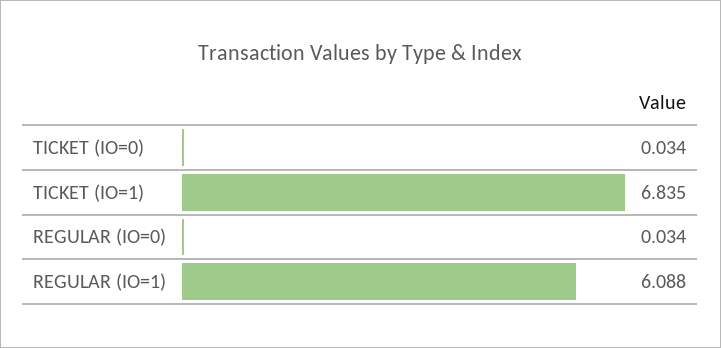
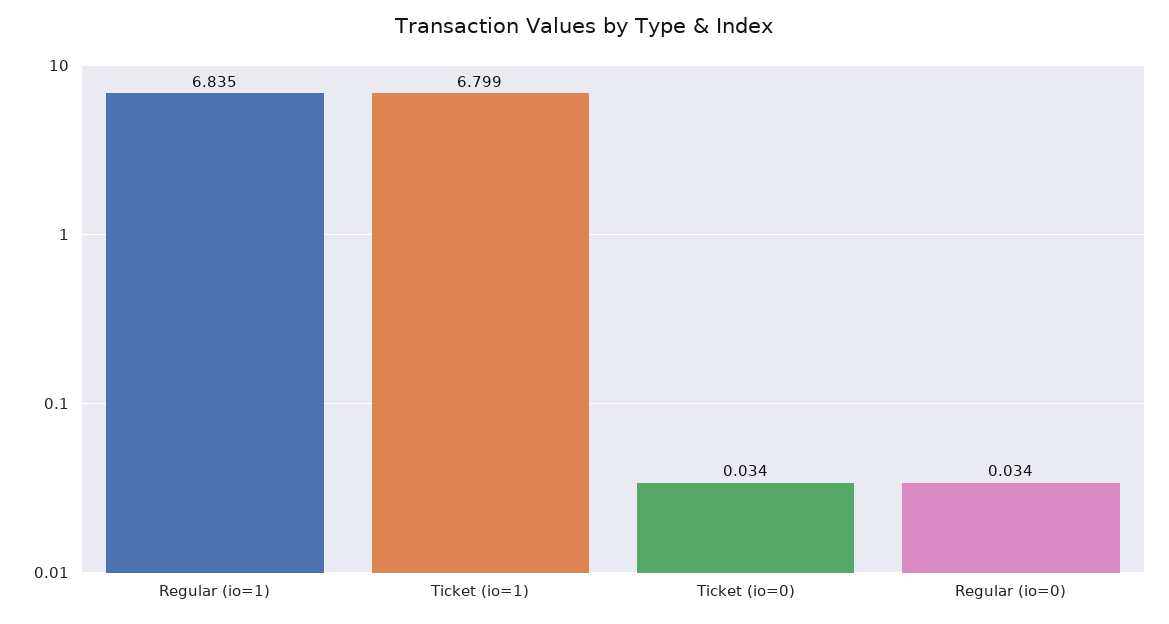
  {
    "TICKET (IO=0)": 0.034,
-   "TICKET (IO=1)": 6.835,
+   "TICKET (IO=1)": 6.799,
    "REGULAR (IO=0)": 0.034,
-   "REGULAR (IO=1)": 6.088
+   "REGULAR (IO=1)": 6.835
  }

